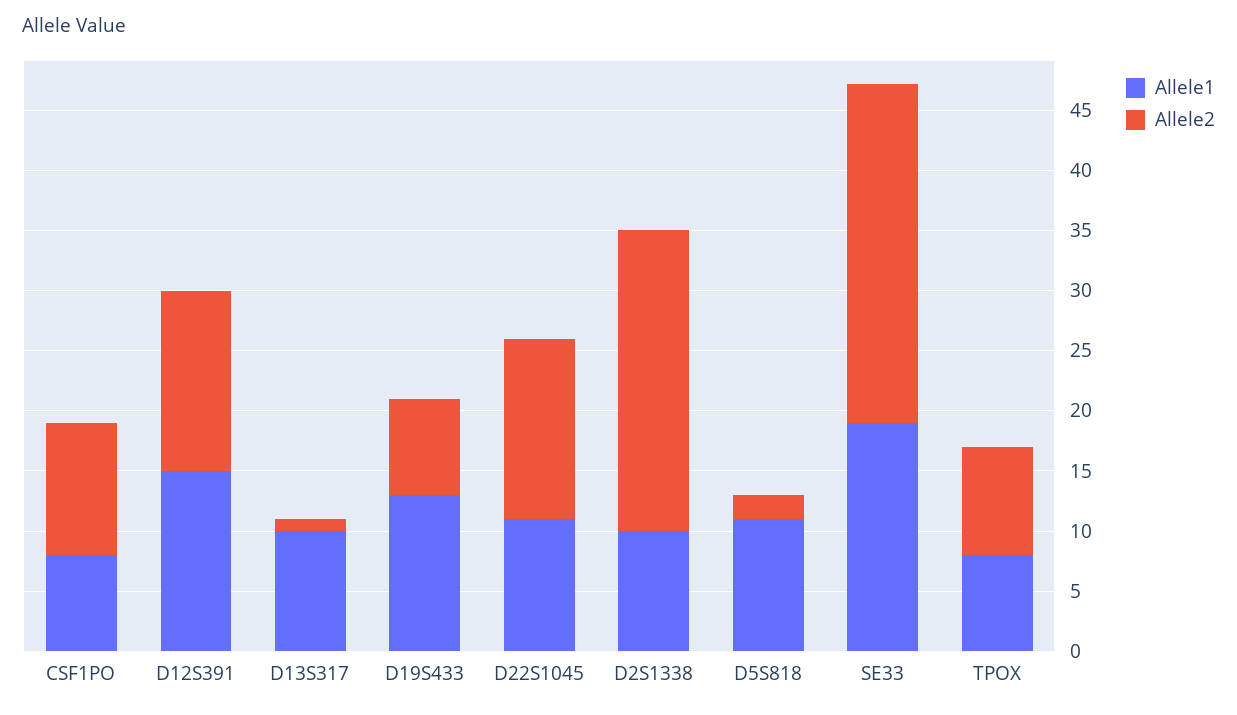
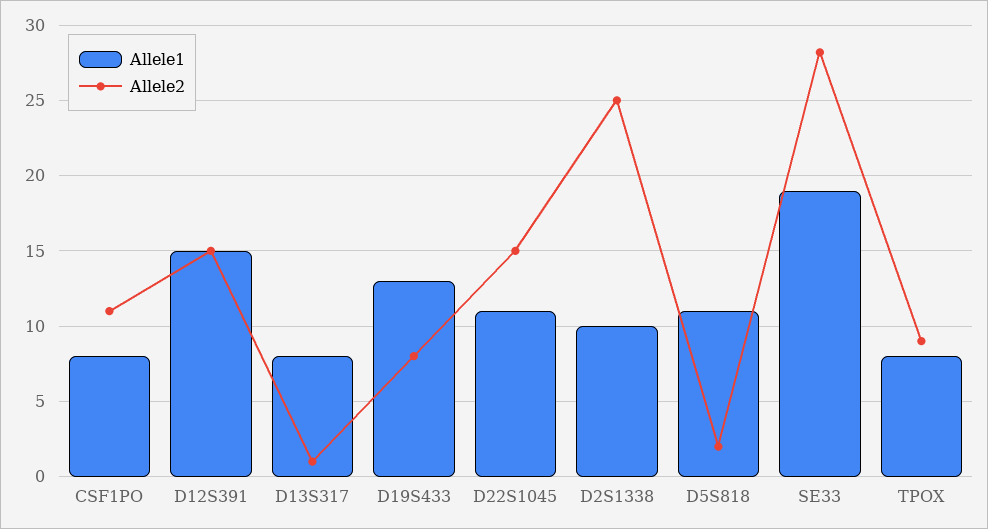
  {
    "Allele1": {
      "CSF1PO": 8,
      "D12S391": 15,
-     "D13S317": 10,
+     "D13S317": 8,
      "D19S433": 13,
      "D22S1045": 11,
      "D2S1338": 10,
      "D5S818": 11,
      "SE33": 19,
      "TPOX": 8
    },
    "Allele2": {
      "CSF1PO": 11,
      "D12S391": 15,
      "D13S317": 1,
      "D19S433": 8,
      "D22S1045": 15,
      "D2S1338": 25,
      "D5S818": 2,
      "SE33": 28,
      "TPOX": 9
    }
  }

